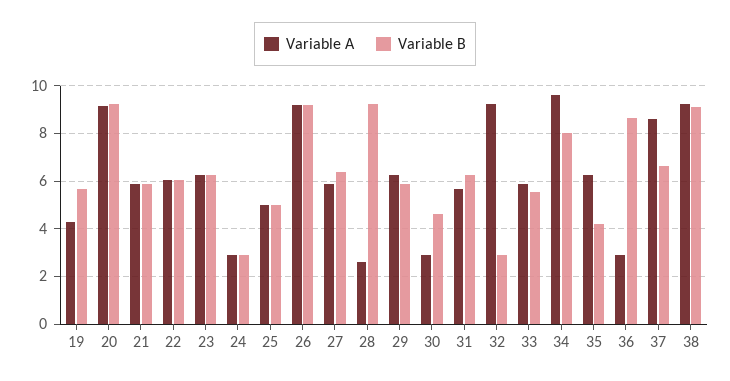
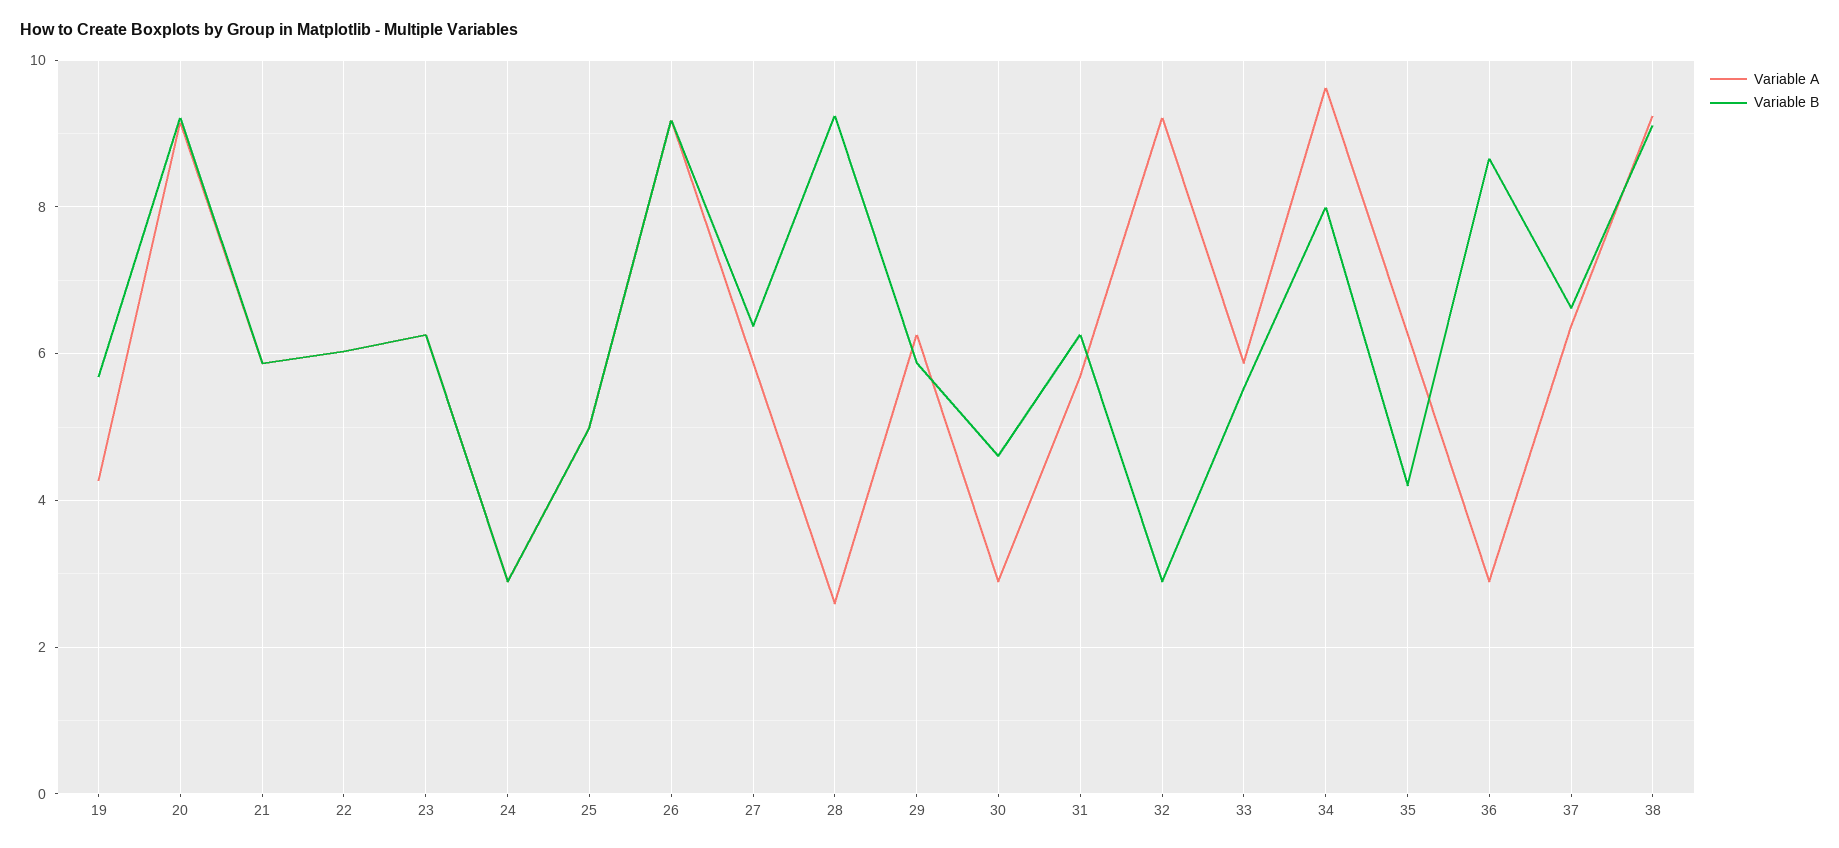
  {
    "Variable A": {
      "19": 4.2,
      "20": 9.2,
      "21": 5.8,
      "22": 6,
      "23": 6.2,
      "24": 2.8,
      "25": 5,
      "26": 9.2,
      "27": 5.8,
      "28": 2.6,
      "29": 6.2,
      "30": 2.8,
      "31": 5.6,
      "32": 9.2,
      "33": 5.8,
      "34": 9.6,
      "35": 6.2,
      "36": 2.8,
-     "37": 8.5,
+     "37": 6.4,
      "38": 9.2
    },
    "Variable B": {
      "19": 5.6,
      "20": 9.2,
      "21": 5.8,
      "22": 6,
      "23": 6.2,
      "24": 2.8,
      "25": 5,
      "26": 9.2,
      "27": 6.4,
      "28": 9.2,
      "29": 5.8,
      "30": 4.6,
      "31": 6.2,
      "32": 2.8,
      "33": 5.6,
      "34": 8,
      "35": 4.2,
      "36": 8.6,
      "37": 6.6,
      "38": 9.2
    }
  }

